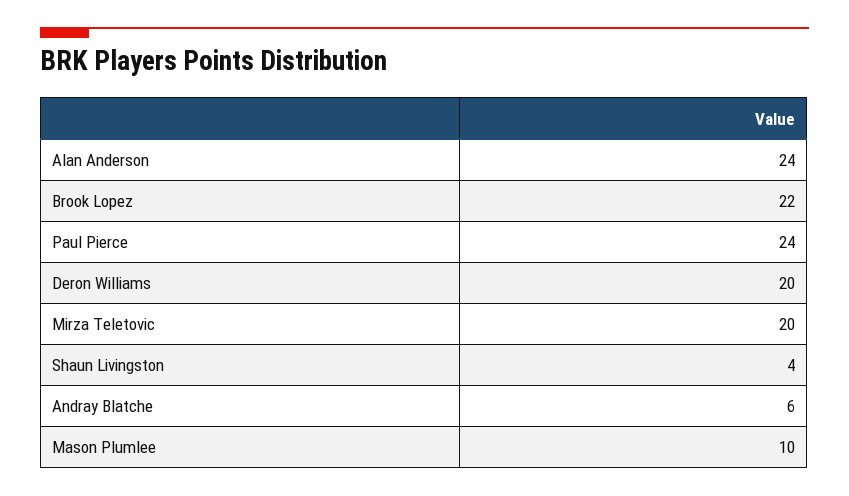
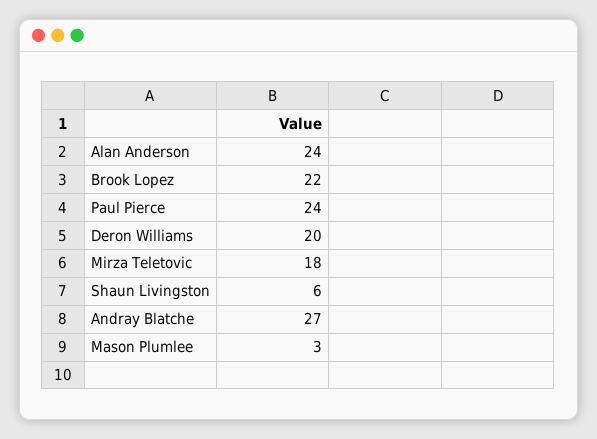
  {
    "Alan Anderson": 24,
    "Brook Lopez": 22,
    "Paul Pierce": 24,
    "Deron Williams": 20,
-   "Mirza Teletovic": 20,
+   "Mirza Teletovic": 18,
-   "Shaun Livingston": 4,
+   "Shaun Livingston": 6,
-   "Andray Blatche": 6,
+   "Andray Blatche": 27,
-   "Mason Plumlee": 10
+   "Mason Plumlee": 3
  }

